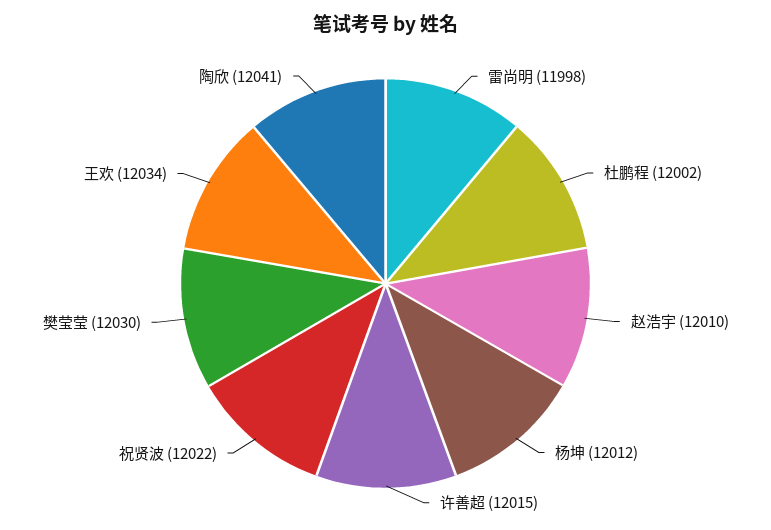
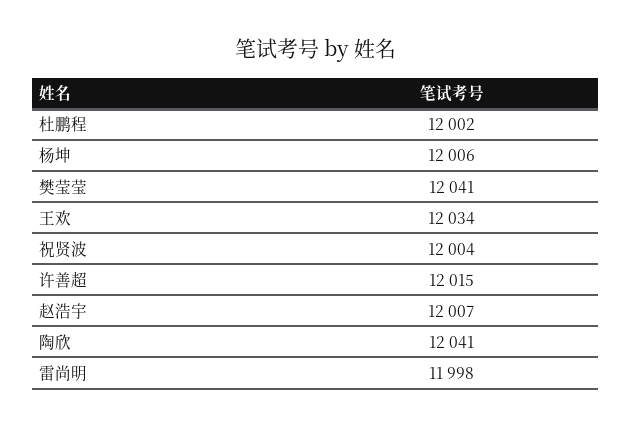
  {
    "雷尚明": 11998,
    "杜鹏程": 12002,
-   "赵浩宇": 12010,
+   "赵浩宇": 12007,
-   "杨坤": 12012,
+   "杨坤": 12006,
    "许善超": 12015,
-   "祝贤波": 12022,
+   "祝贤波": 12004,
-   "樊莹莹": 12030,
+   "樊莹莹": 12041,
    "王欢": 12034,
    "陶欣": 12041
  }

